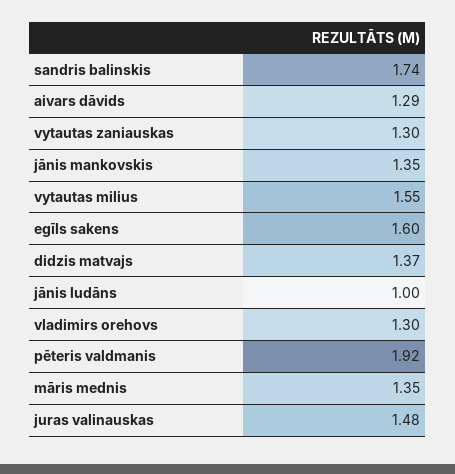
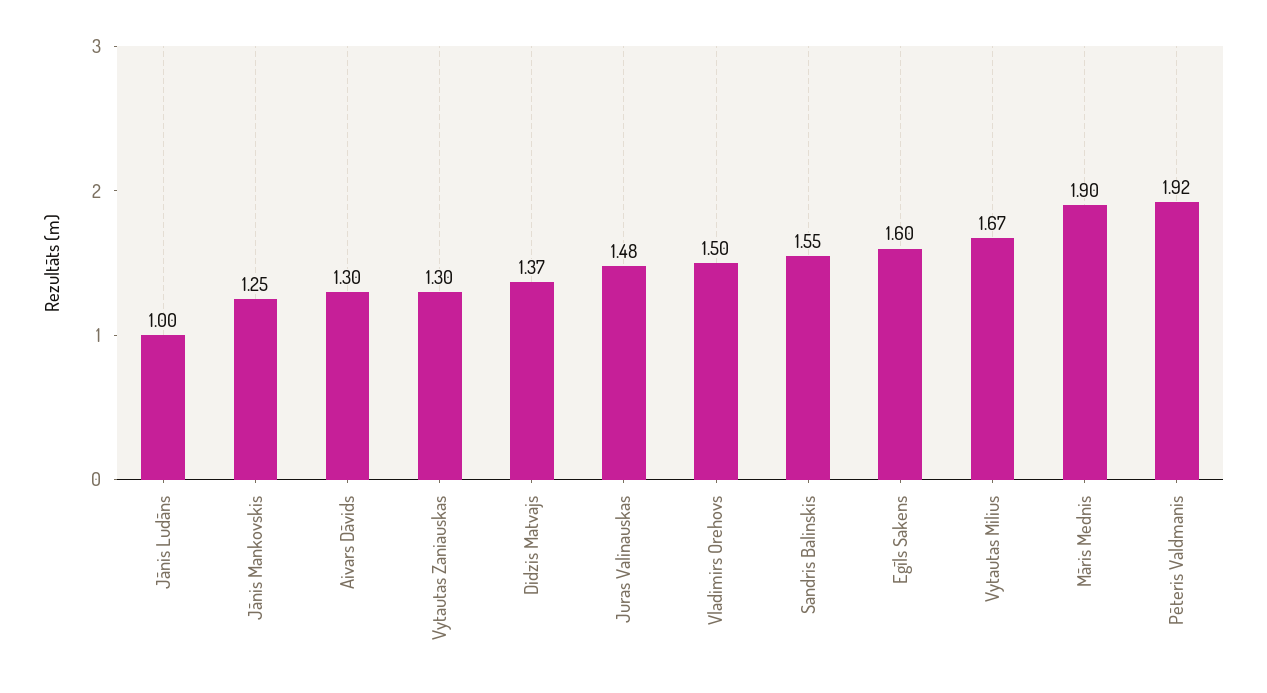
  {
-   "sandris balinskis": 1.74,
+   "sandris balinskis": 1.55,
-   "aivars dāvids": 1.29,
+   "aivars dāvids": 1.3,
    "vytautas zaniauskas": 1.3,
-   "jānis mankovskis": 1.35,
+   "jānis mankovskis": 1.25,
-   "vytautas milius": 1.55,
+   "vytautas milius": 1.67,
    "egīls sakens": 1.6,
    "didzis matvajs": 1.37,
    "jānis ludāns": 1,
-   "vladimirs orehovs": 1.3,
+   "vladimirs orehovs": 1.5,
    "pēteris valdmanis": 1.92,
-   "māris mednis": 1.35,
+   "māris mednis": 1.9,
    "juras valinauskas": 1.48
  }

